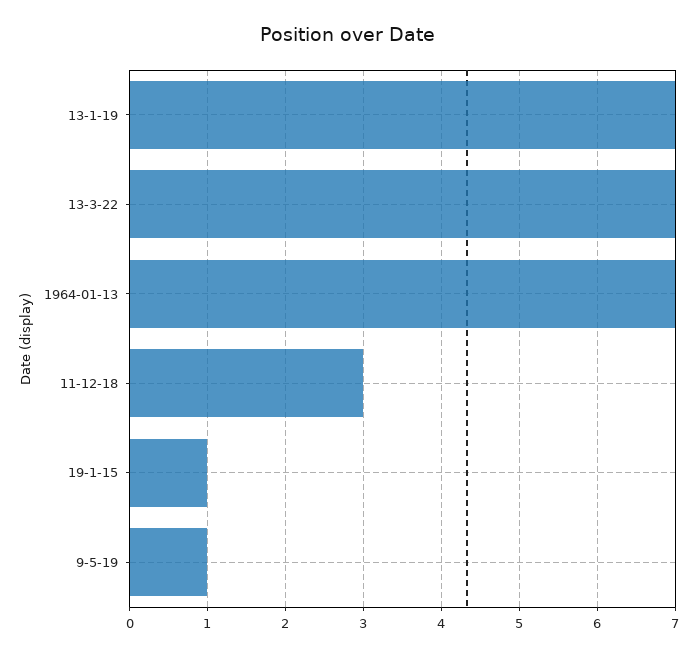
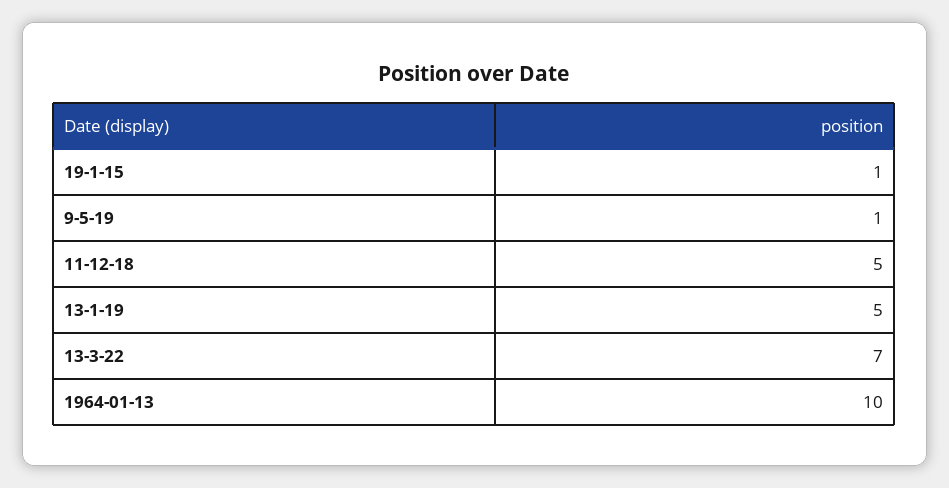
  {
-   "13-1-19": 7,
+   "13-1-19": 5,
    "13-3-22": 7,
-   "1964-01-13": 7,
+   "1964-01-13": 10,
-   "11-12-18": 3,
+   "11-12-18": 5,
    "19-1-15": 1,
    "9-5-19": 1
  }

